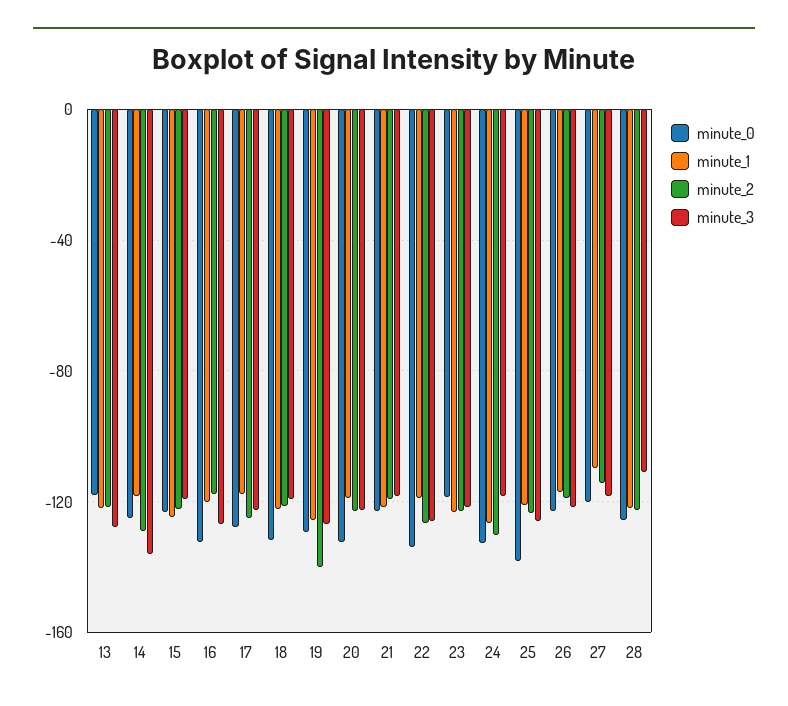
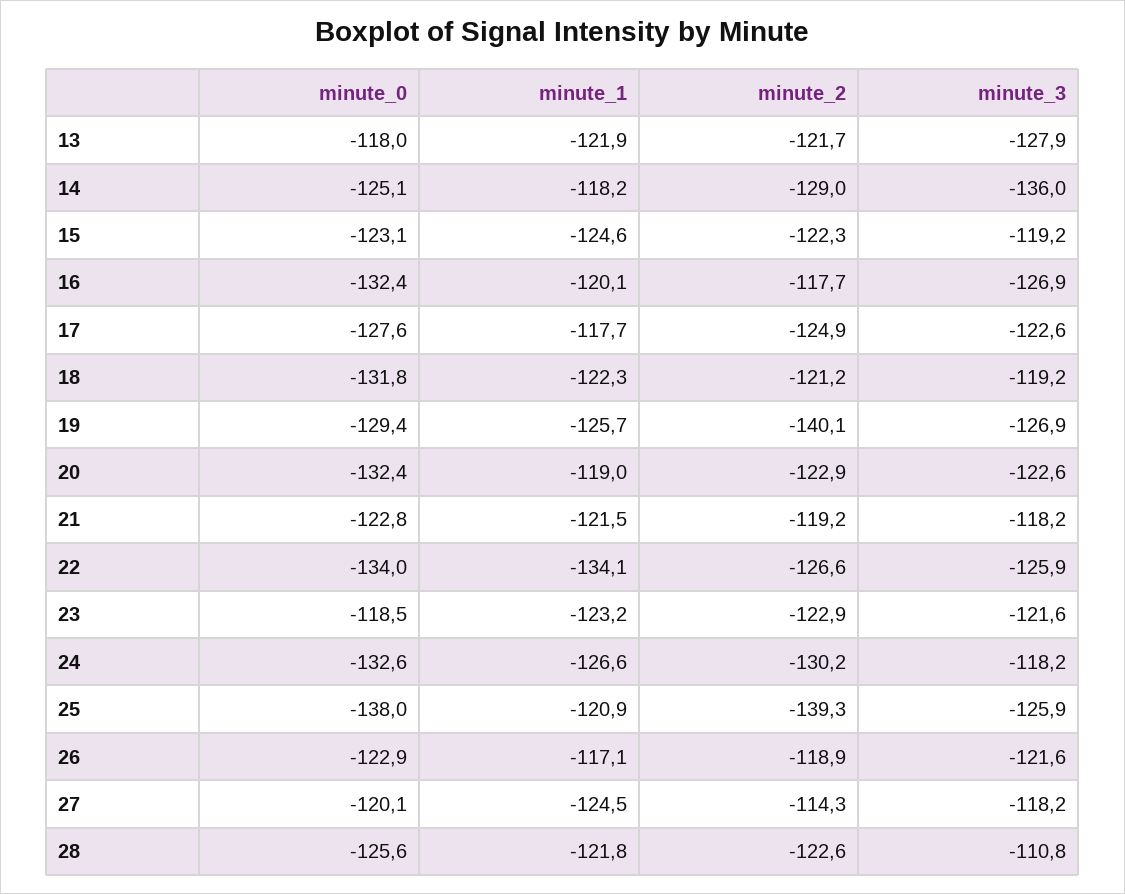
  {
    "minute_0": {
      "13": -118,
      "14": -125.1,
      "15": -123.1,
      "16": -132.4,
      "17": -127.6,
      "18": -131.8,
      "19": -129.4,
      "20": -132.4,
      "21": -122.8,
      "22": -134,
      "23": -118.5,
      "24": -132.6,
      "25": -138,
      "26": -122.9,
      "27": -120.1,
      "28": -125.6
    },
    "minute_1": {
      "13": -121.9,
      "14": -118.2,
      "15": -124.6,
      "16": -120.1,
      "17": -117.7,
      "18": -122.3,
      "19": -125.7,
      "20": -119,
      "21": -121.5,
-     "22": -120,
+     "22": -134.1,
      "23": -123.2,
      "24": -126.6,
      "25": -120.9,
      "26": -117.1,
-     "27": -110,
+     "27": -124.5,
      "28": -121.8
    },
    "minute_2": {
      "13": -121.7,
      "14": -129,
      "15": -122.3,
      "16": -117.7,
      "17": -124.9,
      "18": -121.2,
      "19": -140.1,
      "20": -122.9,
      "21": -119.2,
      "22": -126.6,
      "23": -122.9,
      "24": -130.2,
-     "25": -125,
+     "25": -139.3,
      "26": -118.9,
      "27": -114.3,
      "28": -122.6
    },
    "minute_3": {
      "13": -127.9,
      "14": -136,
      "15": -119.2,
      "16": -126.9,
      "17": -122.6,
      "18": -119.2,
      "19": -126.9,
      "20": -122.6,
      "21": -118.2,
      "22": -125.9,
      "23": -121.6,
      "24": -118.2,
      "25": -125.9,
      "26": -121.6,
      "27": -118.2,
      "28": -110.8
    }
  }

